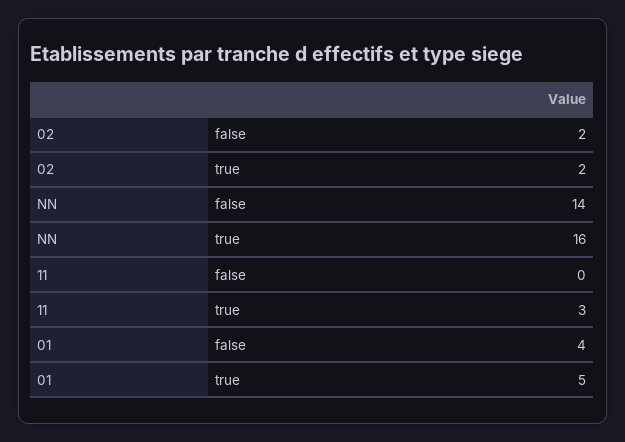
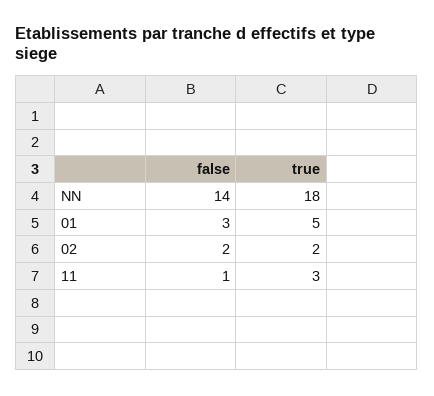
  {
    "02": {
      "false": 2,
      "true": 2
    },
    "NN": {
      "false": 14,
-     "true": 16
+     "true": 18
    },
    "11": {
-     "false": 0,
+     "false": 1,
      "true": 3
    },
    "01": {
-     "false": 4,
+     "false": 3,
      "true": 5
    }
  }

